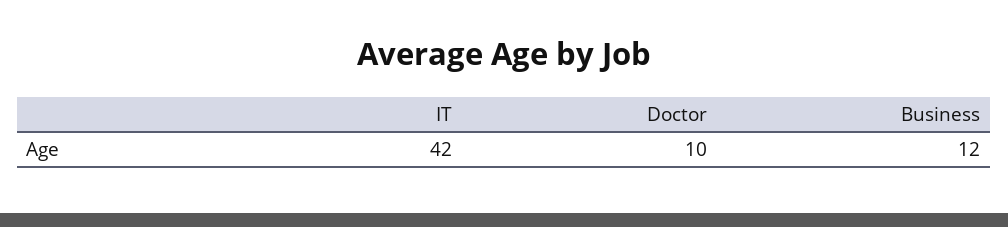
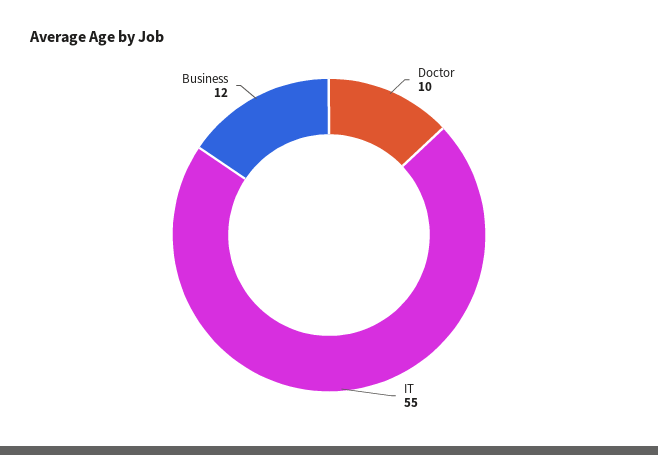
  {
-   "IT": 42,
+   "IT": 55,
    "Doctor": 10,
    "Business": 12
  }

